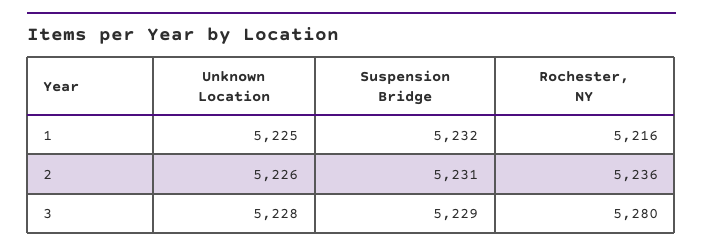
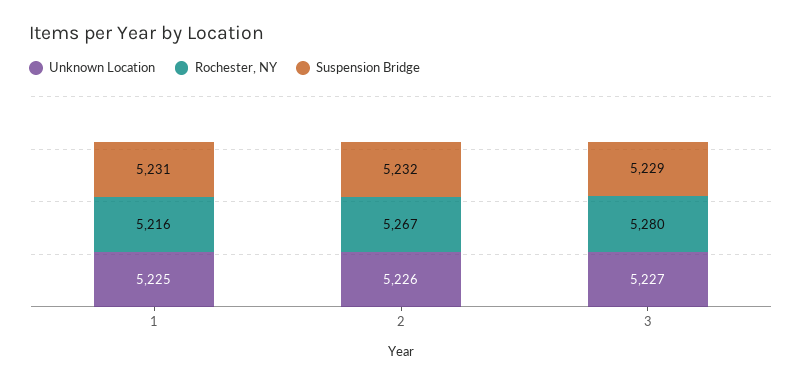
  {
    "Unknown Location": {
      "1": 5225,
      "2": 5226,
-     "3": 5228
+     "3": 5227
    },
    "Suspension Bridge": {
-     "1": 5232,
+     "1": 5231,
-     "2": 5231,
+     "2": 5232,
      "3": 5229
    },
    "Rochester, NY": {
      "1": 5216,
-     "2": 5236,
+     "2": 5267,
      "3": 5280
    }
  }

